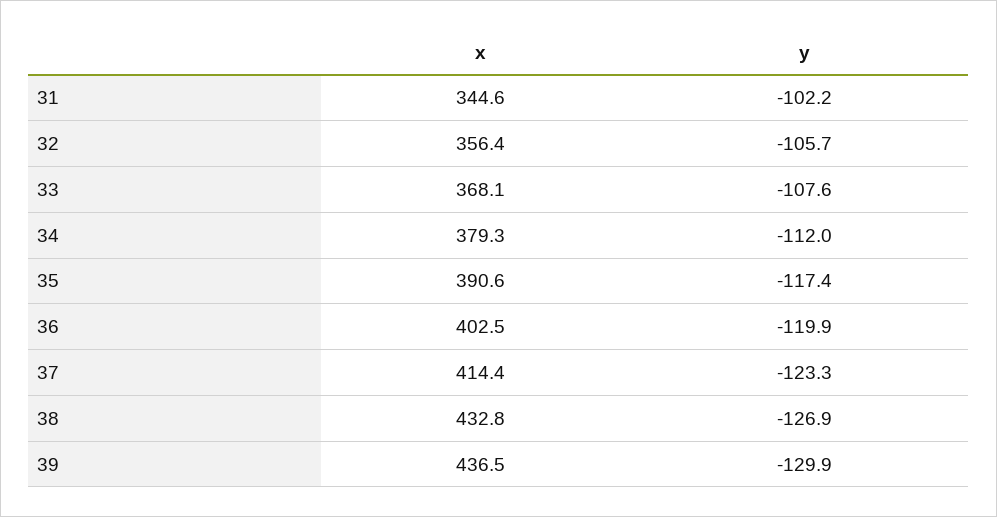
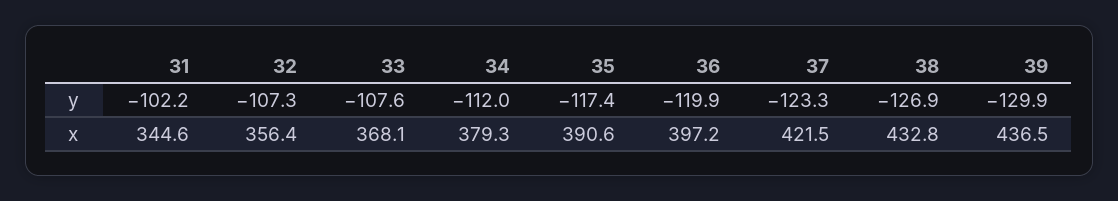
  {
    "x": {
      "31": 344.6,
      "32": 356.4,
      "33": 368.1,
      "34": 379.3,
      "35": 390.6,
-     "36": 402.5,
+     "36": 397.2,
-     "37": 414.4,
+     "37": 421.5,
      "38": 432.8,
      "39": 436.5
    },
    "y": {
      "31": -102.2,
-     "32": -105.7,
+     "32": -107.3,
      "33": -107.6,
      "34": -112,
      "35": -117.4,
      "36": -119.9,
      "37": -123.3,
      "38": -126.9,
      "39": -129.9
    }
  }

